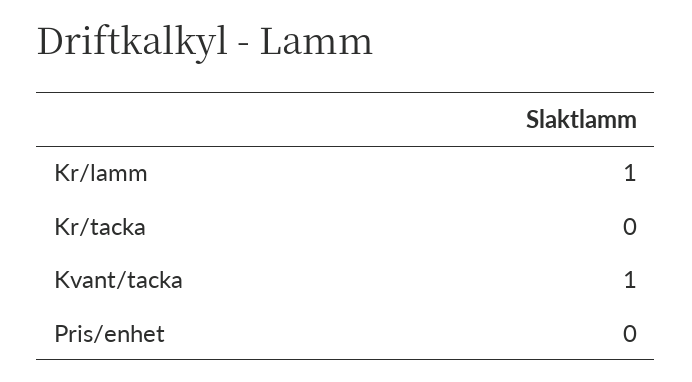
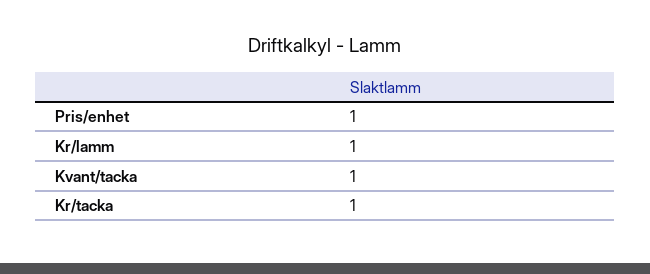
  {
    "Kr/lamm": 1,
-   "Kr/tacka": 0,
+   "Kr/tacka": 1,
    "Kvant/tacka": 1,
-   "Pris/enhet": 0
+   "Pris/enhet": 1
  }

